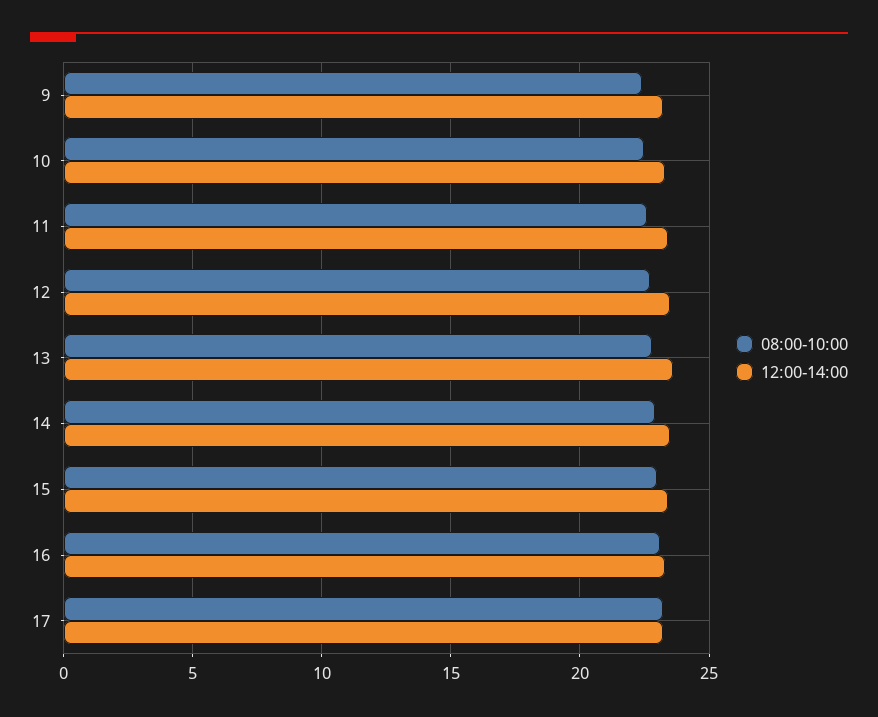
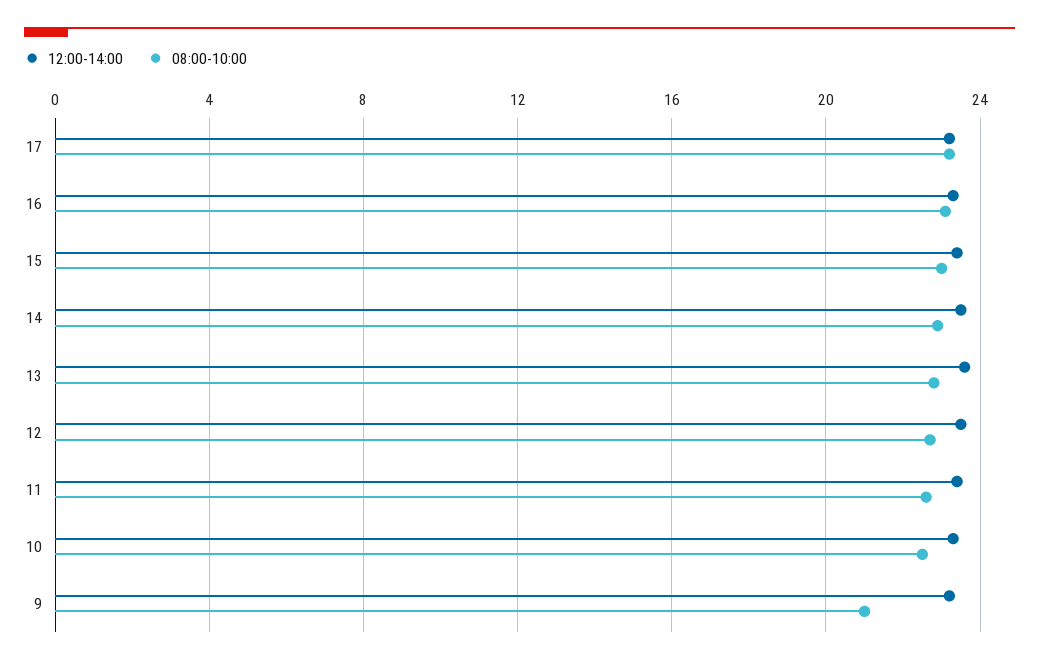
  {
    "08:00-10:00": {
-     "9": 22.5,
+     "9": 21,
      "10": 22.5,
      "11": 22.5,
      "12": 22.5,
      "13": 23,
      "14": 23,
      "15": 23,
      "16": 23,
      "17": 23
    },
    "12:00-14:00": {
      "9": 23,
      "10": 23.5,
      "11": 23.5,
      "12": 23.5,
      "13": 23.5,
      "14": 23.5,
      "15": 23.5,
      "16": 23.5,
      "17": 23
    }
  }

